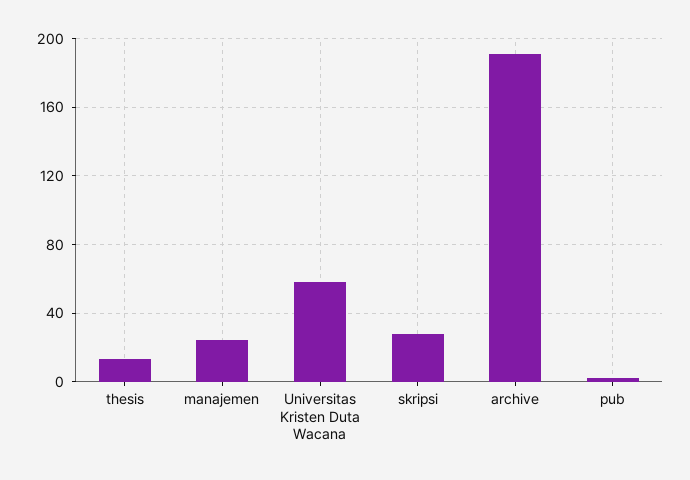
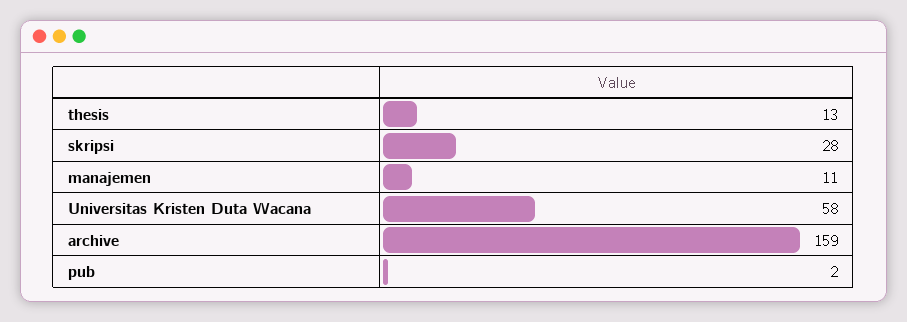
  {
    "thesis": 13,
-   "manajemen": 25,
+   "manajemen": 11,
    "Universitas Kristen Duta Wacana": 58,
    "skripsi": 28,
-   "archive": 190,
+   "archive": 159,
    "pub": 2
  }

